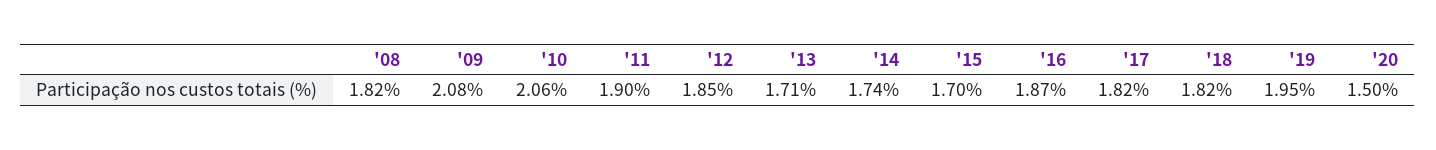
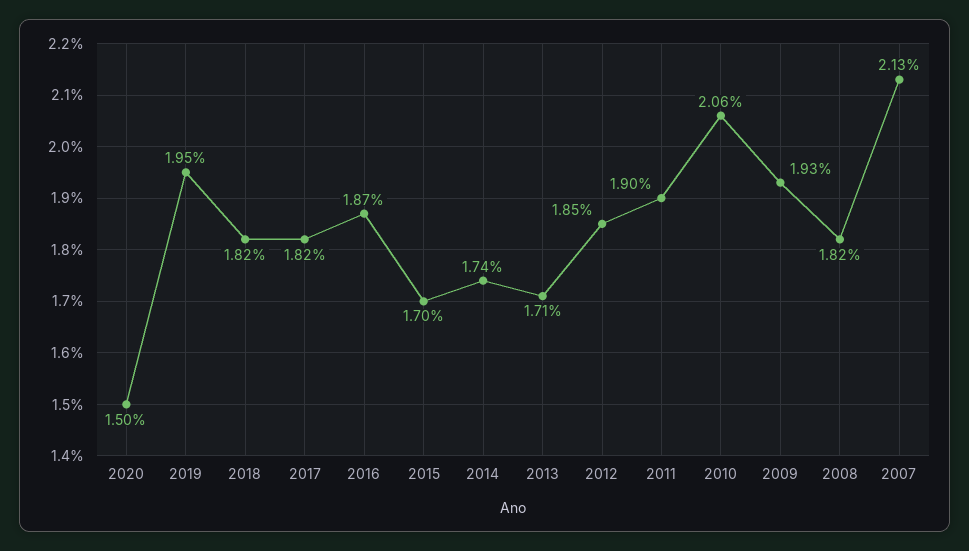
  {
    "'08": 1.82,
-   "'09": 2.08,
+   "'09": 1.93,
    "'10": 2.06,
    "'11": 1.9,
    "'12": 1.85,
    "'13": 1.71,
    "'14": 1.74,
    "'15": 1.7,
    "'16": 1.87,
    "'17": 1.82,
    "'18": 1.82,
    "'19": 1.95,
-   "'20": 1.5
+   "'20": 1.5,
+   "2007": 2.13
  }

